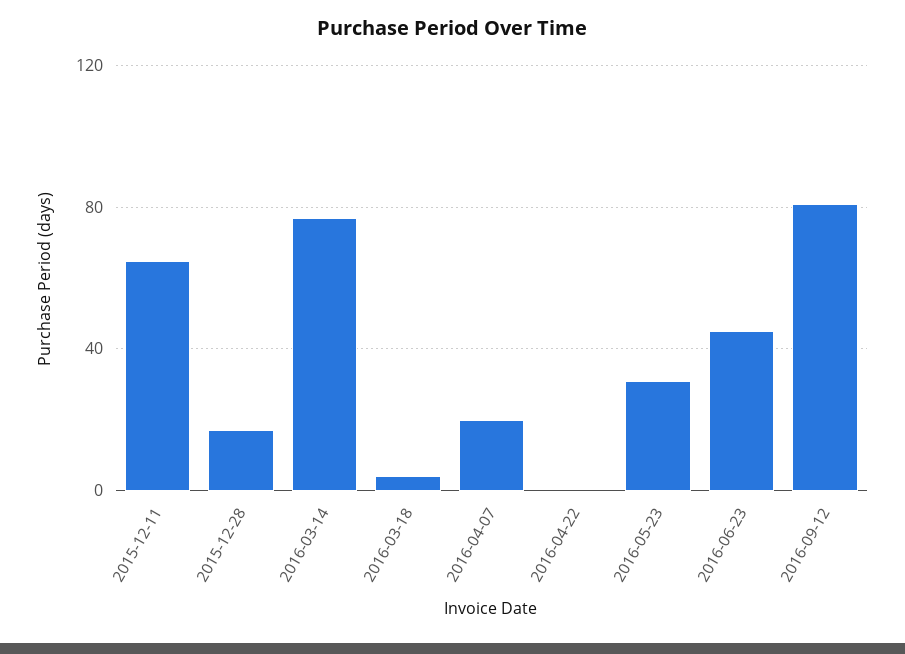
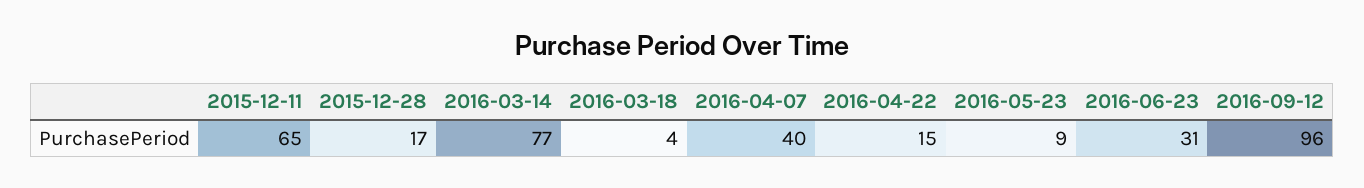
  {
    "2015-12-11": 65,
    "2015-12-28": 17,
    "2016-03-14": 77,
    "2016-03-18": 4,
-   "2016-04-07": 20,
+   "2016-04-07": 40,
-   "2016-04-22": 0,
+   "2016-04-22": 15,
-   "2016-05-23": 30,
+   "2016-05-23": 9,
-   "2016-06-23": 45,
+   "2016-06-23": 31,
-   "2016-09-12": 80
+   "2016-09-12": 96
  }

